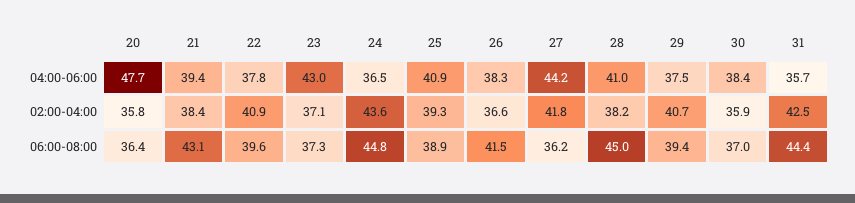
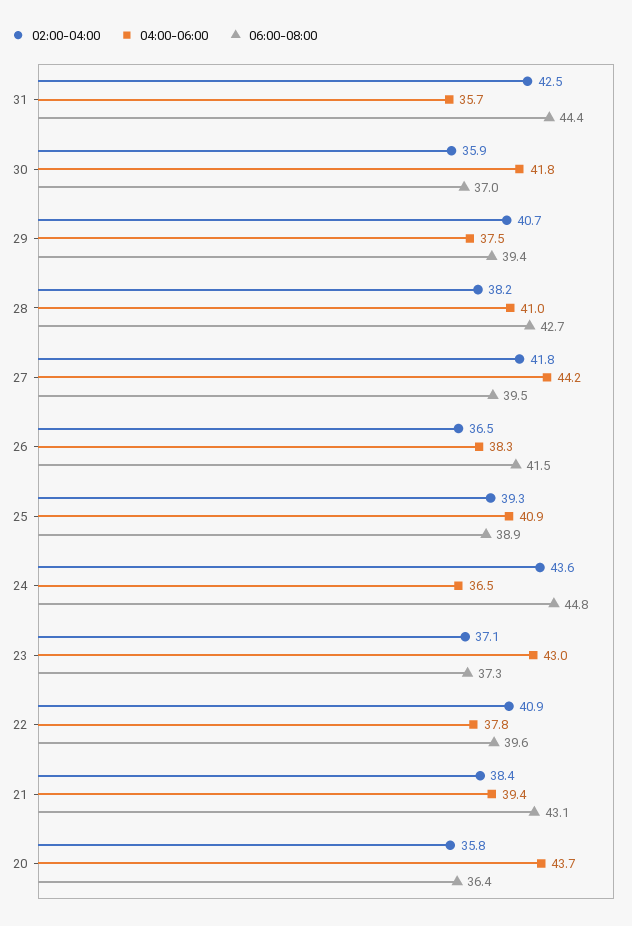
  {
    "04:00-06:00": {
-     "20": 47.7,
+     "20": 43.7,
      "21": 39.4,
      "22": 37.8,
      "23": 43,
      "24": 36.5,
      "25": 40.9,
      "26": 38.3,
      "27": 44.2,
      "28": 41,
      "29": 37.5,
-     "30": 38.4,
+     "30": 41.8,
      "31": 35.7
    },
    "02:00-04:00": {
      "20": 35.8,
      "21": 38.4,
      "22": 40.9,
      "23": 37.1,
      "24": 43.6,
      "25": 39.3,
-     "26": 36.6,
+     "26": 36.5,
      "27": 41.8,
      "28": 38.2,
      "29": 40.7,
      "30": 35.9,
      "31": 42.5
    },
    "06:00-08:00": {
      "20": 36.4,
      "21": 43.1,
      "22": 39.6,
      "23": 37.3,
      "24": 44.8,
      "25": 38.9,
      "26": 41.5,
-     "27": 36.2,
+     "27": 39.5,
-     "28": 45,
+     "28": 42.7,
      "29": 39.4,
      "30": 37,
      "31": 44.4
    }
  }

